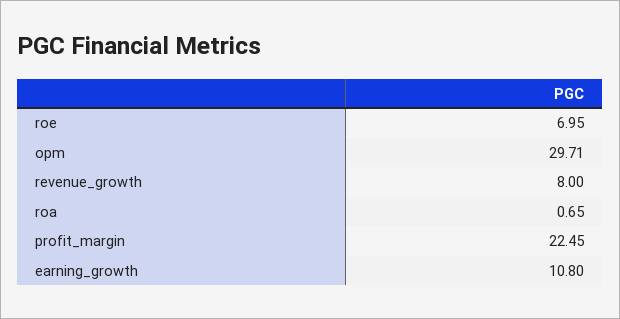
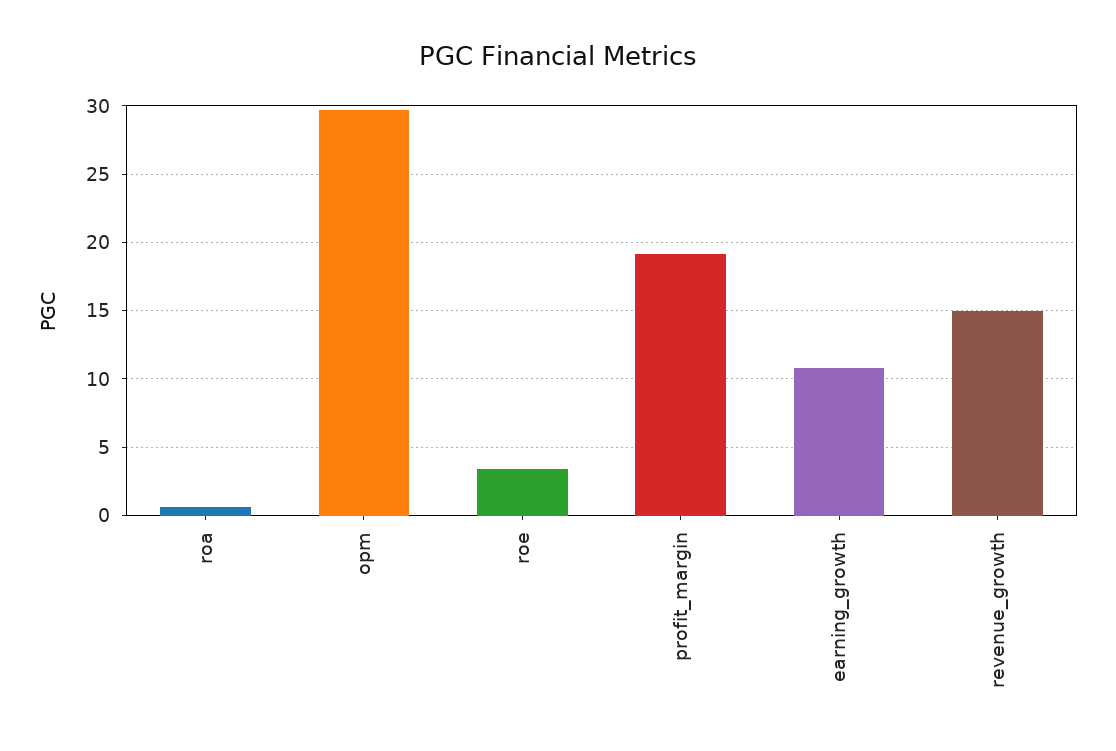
  {
-   "roe": 6.95,
+   "roe": 3.5,
    "opm": 29.71,
-   "revenue_growth": 8,
+   "revenue_growth": 15,
    "roa": 0.65,
-   "profit_margin": 22.45,
+   "profit_margin": 19,
    "earning_growth": 10.8
  }

